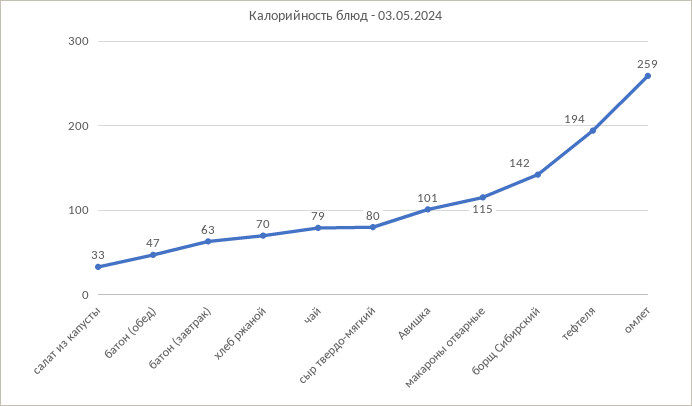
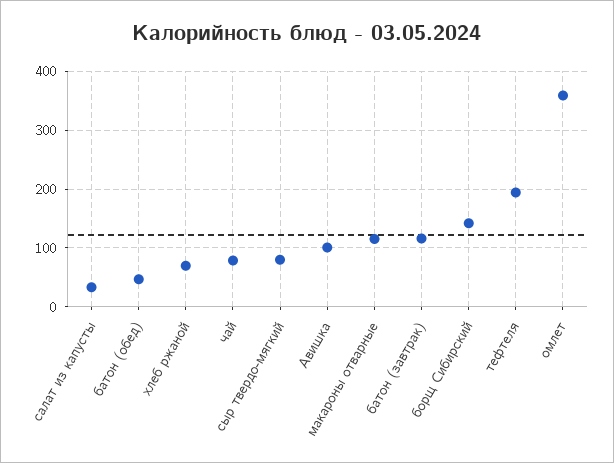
  {
    "салат из капусты": 33,
    "батон (обед)": 47,
-   "батон (завтрак)": 63,
+   "батон (завтрак)": 120,
    "хлеб ржаной": 70,
    "чай": 79,
    "сыр твердо-мягкий": 80,
    "Авишка": 101,
    "макароны отварные": 115,
    "борщ Сибирский": 142,
    "тефтеля": 194,
-   "омлет": 259
+   "омлет": 360
  }

